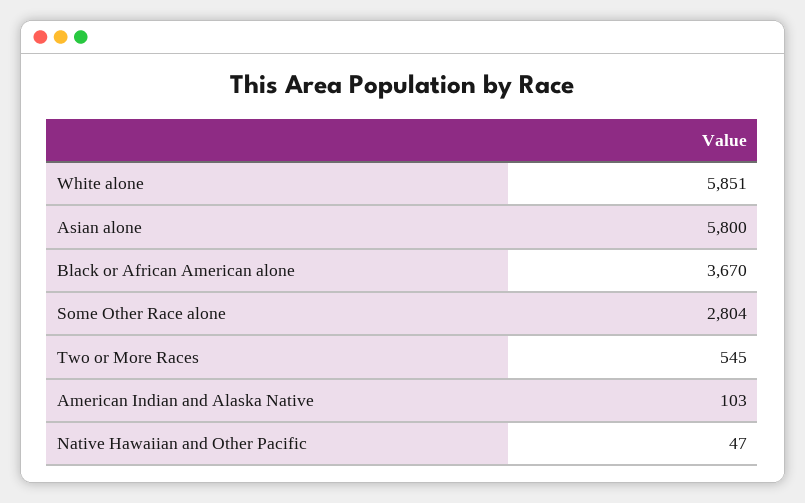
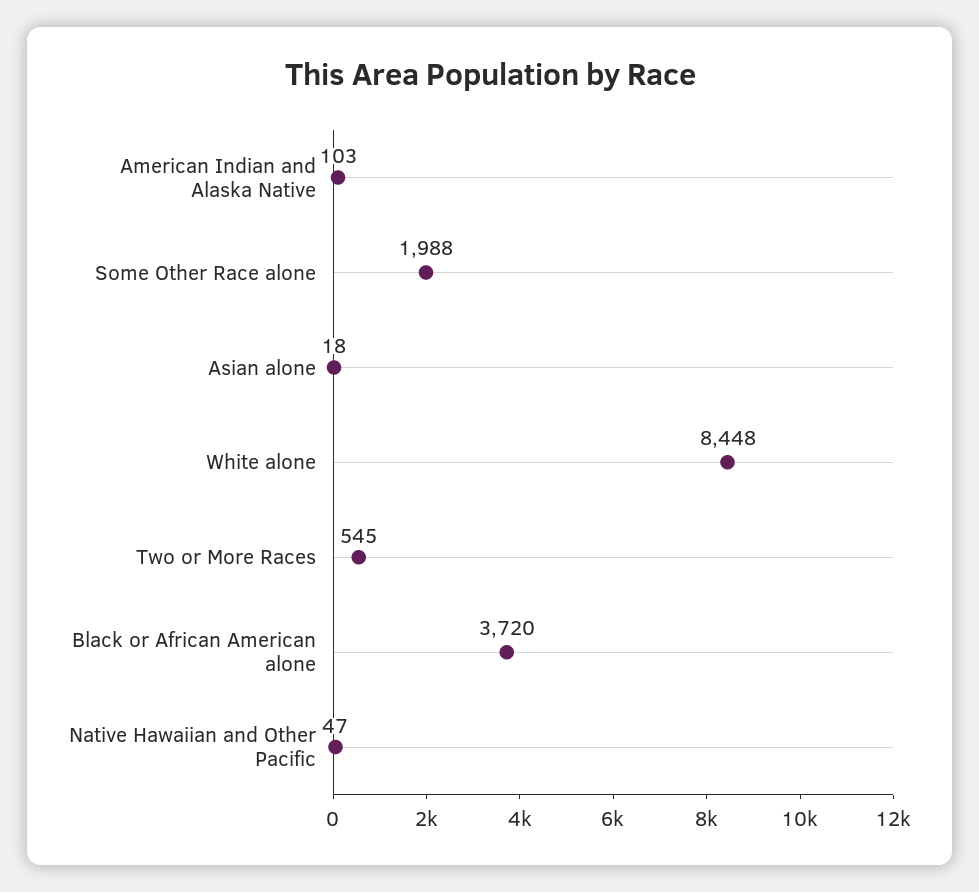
  {
-   "White alone": 5851,
+   "White alone": 8448,
-   "Asian alone": 5800,
+   "Asian alone": 18,
-   "Black or African American alone": 3670,
+   "Black or African American alone": 3720,
-   "Some Other Race alone": 2804,
+   "Some Other Race alone": 1988,
    "Two or More Races": 545,
    "American Indian and Alaska Native": 103,
    "Native Hawaiian and Other Pacific": 47
  }

